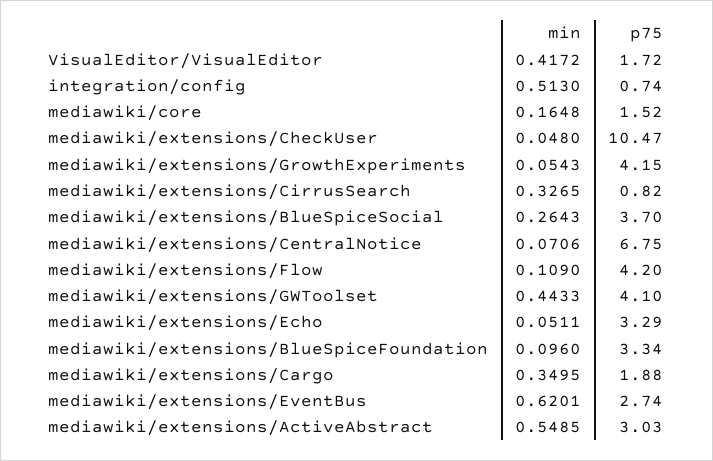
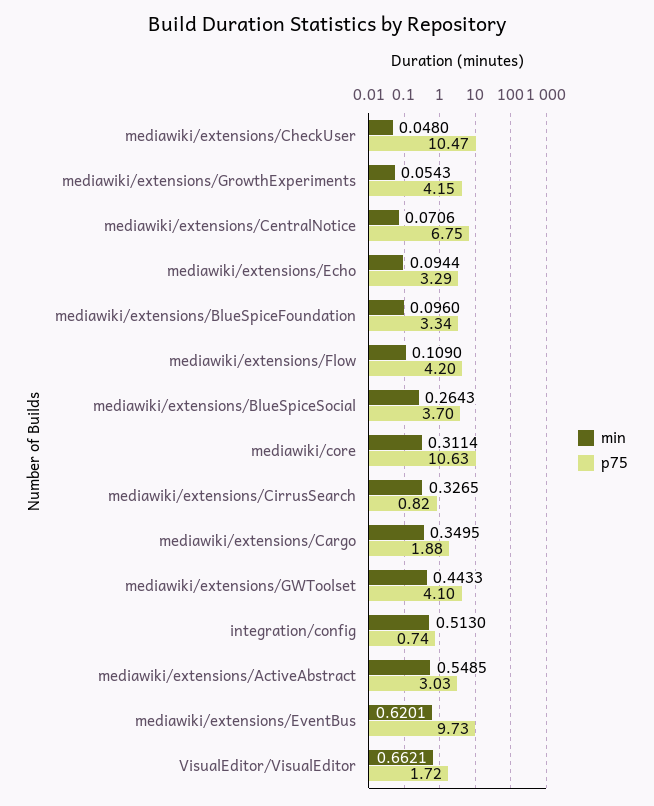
  {
    "min": {
-     "VisualEditor/VisualEditor": 0.4172,
+     "VisualEditor/VisualEditor": 0.6621,
      "integration/config": 0.513,
-     "mediawiki/core": 0.1648,
+     "mediawiki/core": 0.3114,
      "mediawiki/extensions/CheckUser": 0.048,
      "mediawiki/extensions/GrowthExperiments": 0.0543,
      "mediawiki/extensions/CirrusSearch": 0.3265,
      "mediawiki/extensions/BlueSpiceSocial": 0.2643,
      "mediawiki/extensions/CentralNotice": 0.0706,
      "mediawiki/extensions/Flow": 0.109,
      "mediawiki/extensions/GWToolset": 0.4433,
-     "mediawiki/extensions/Echo": 0.0511,
+     "mediawiki/extensions/Echo": 0.0944,
      "mediawiki/extensions/BlueSpiceFoundation": 0.096,
      "mediawiki/extensions/Cargo": 0.3495,
      "mediawiki/extensions/EventBus": 0.6201,
      "mediawiki/extensions/ActiveAbstract": 0.5485
    },
    "p75": {
      "VisualEditor/VisualEditor": 1.72,
      "integration/config": 0.74,
-     "mediawiki/core": 1.52,
+     "mediawiki/core": 10.63,
      "mediawiki/extensions/CheckUser": 10.47,
      "mediawiki/extensions/GrowthExperiments": 4.15,
      "mediawiki/extensions/CirrusSearch": 0.82,
      "mediawiki/extensions/BlueSpiceSocial": 3.7,
      "mediawiki/extensions/CentralNotice": 6.75,
      "mediawiki/extensions/Flow": 4.2,
      "mediawiki/extensions/GWToolset": 4.1,
      "mediawiki/extensions/Echo": 3.29,
      "mediawiki/extensions/BlueSpiceFoundation": 3.34,
      "mediawiki/extensions/Cargo": 1.88,
-     "mediawiki/extensions/EventBus": 2.74,
+     "mediawiki/extensions/EventBus": 9.73,
      "mediawiki/extensions/ActiveAbstract": 3.03
    }
  }

